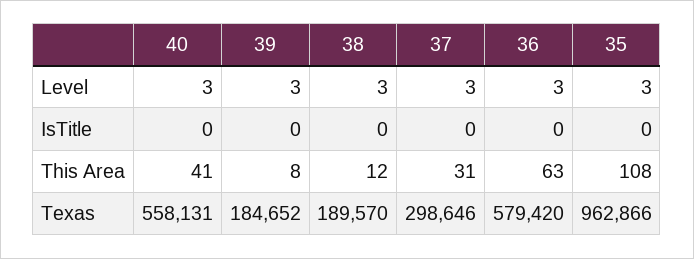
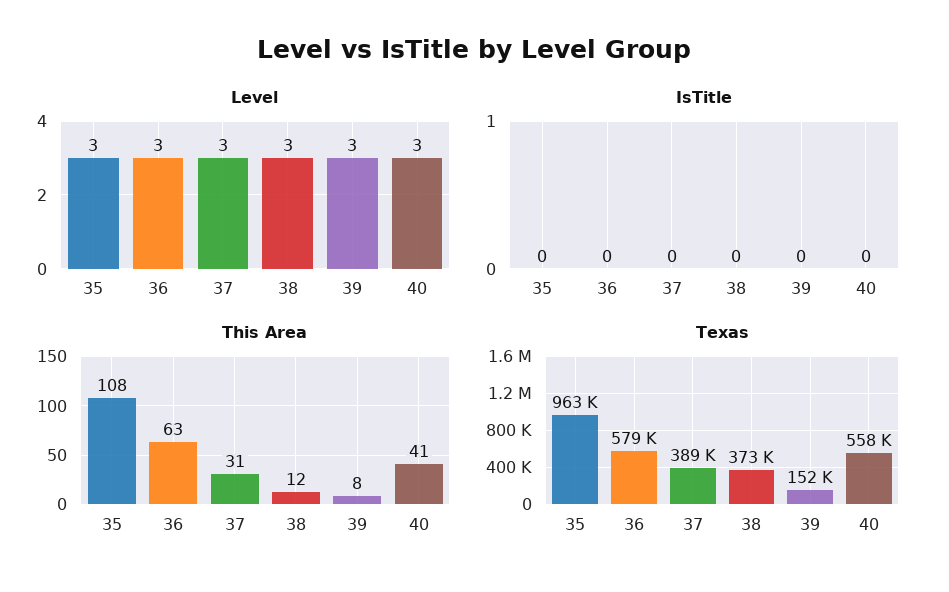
  {
    "Level": {
      "40": 3,
      "39": 3,
      "38": 3,
      "37": 3,
      "36": 3,
      "35": 3
    },
    "IsTitle": {
      "40": 0,
      "39": 0,
      "38": 0,
      "37": 0,
      "36": 0,
      "35": 0
    },
    "This Area": {
      "40": 41,
      "39": 8,
      "38": 12,
      "37": 31,
      "36": 63,
      "35": 108
    },
    "Texas": {
      "40": 558131,
-     "39": 184652,
+     "39": 152000,
-     "38": 189570,
+     "38": 373000,
-     "37": 298646,
+     "37": 389000,
      "36": 579420,
      "35": 962866
    }
  }

